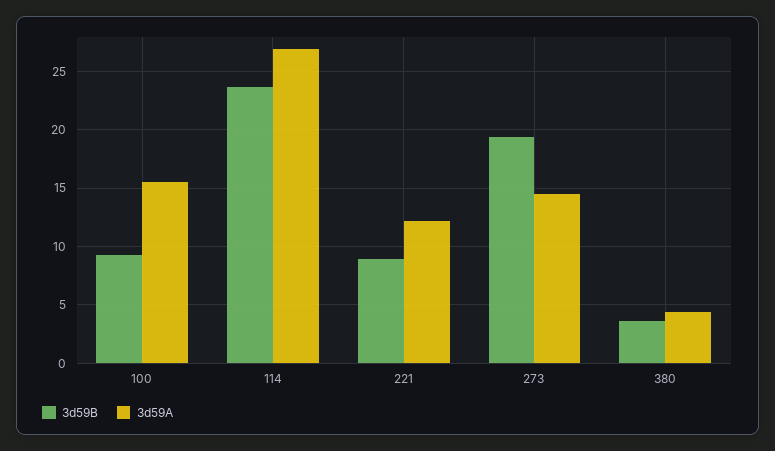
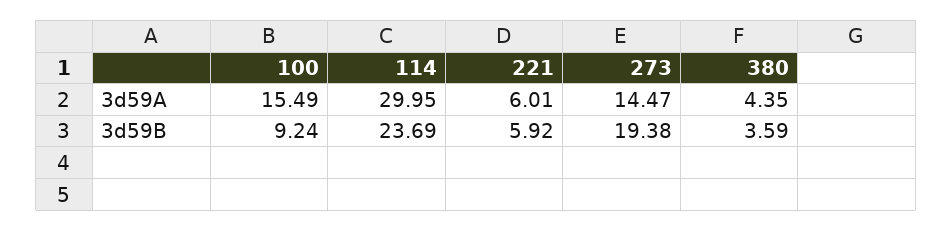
  {
    "3d59B": {
      "100": 9.24,
      "114": 23.69,
-     "221": 9,
+     "221": 5.92,
      "273": 19.38,
      "380": 3.59
    },
    "3d59A": {
      "100": 15.49,
-     "114": 27,
+     "114": 29.95,
-     "221": 12,
+     "221": 6.01,
      "273": 14.47,
      "380": 4.35
    }
  }

